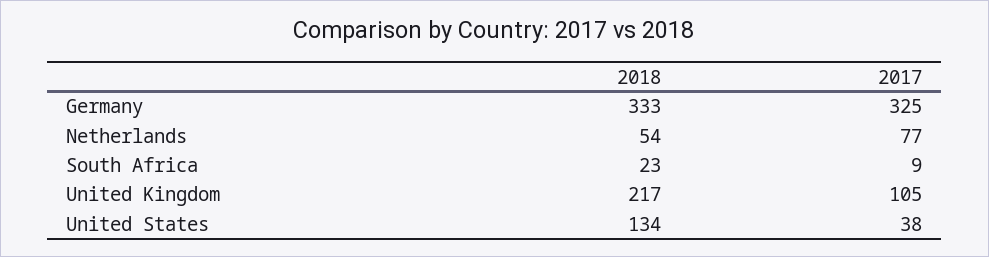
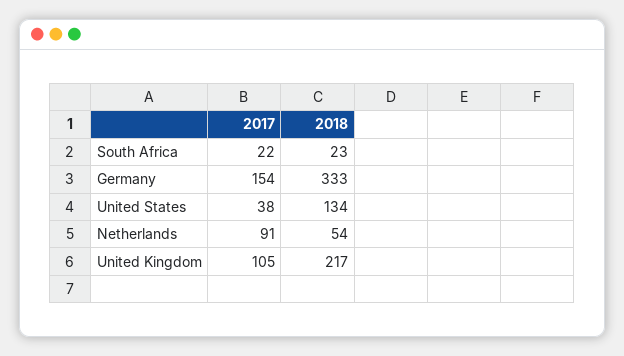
  {
    "2018": {
      "Germany": 333,
      "Netherlands": 54,
      "South Africa": 23,
      "United Kingdom": 217,
      "United States": 134
    },
    "2017": {
-     "Germany": 325,
+     "Germany": 154,
-     "Netherlands": 77,
+     "Netherlands": 91,
-     "South Africa": 9,
+     "South Africa": 22,
      "United Kingdom": 105,
      "United States": 38
    }
  }

